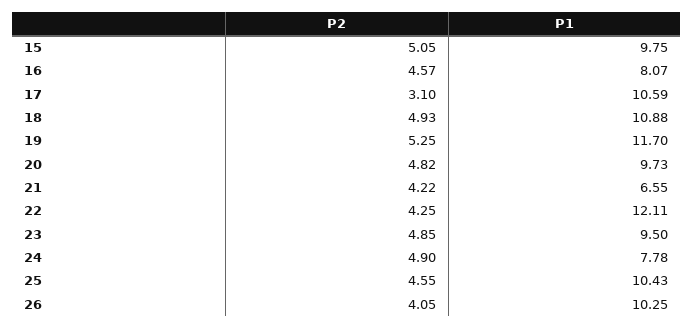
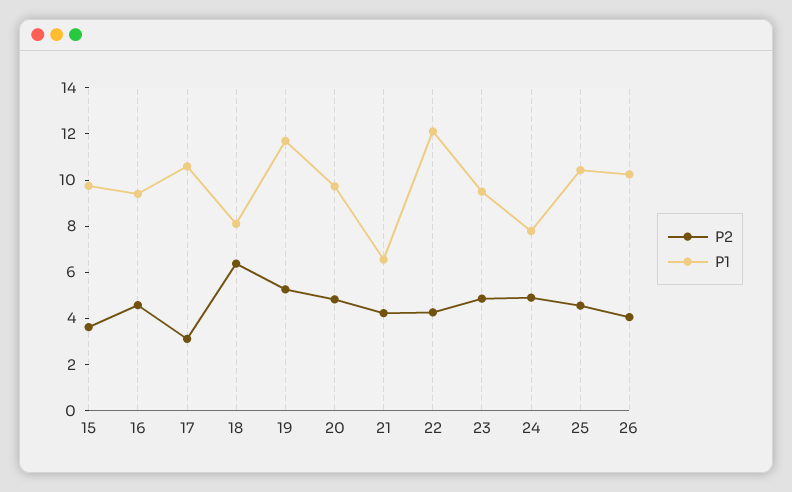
  {
    "P2": {
-     "15": 5.05,
+     "15": 3.5,
      "16": 4.57,
      "17": 3.1,
-     "18": 4.93,
+     "18": 6.5,
      "19": 5.25,
      "20": 4.82,
      "21": 4.22,
      "22": 4.25,
      "23": 4.85,
      "24": 4.9,
      "25": 4.55,
      "26": 4.05
    },
    "P1": {
      "15": 9.75,
-     "16": 8.07,
+     "16": 9.5,
      "17": 10.59,
-     "18": 10.88,
+     "18": 8,
      "19": 11.7,
      "20": 9.73,
      "21": 6.55,
      "22": 12.11,
      "23": 9.5,
      "24": 7.78,
      "25": 10.43,
      "26": 10.25
    }
  }

